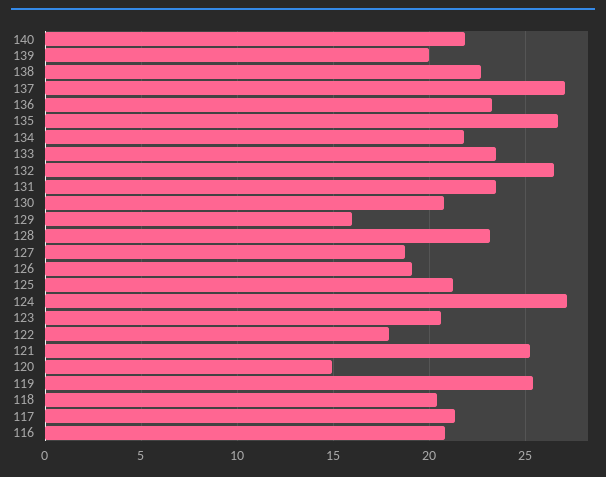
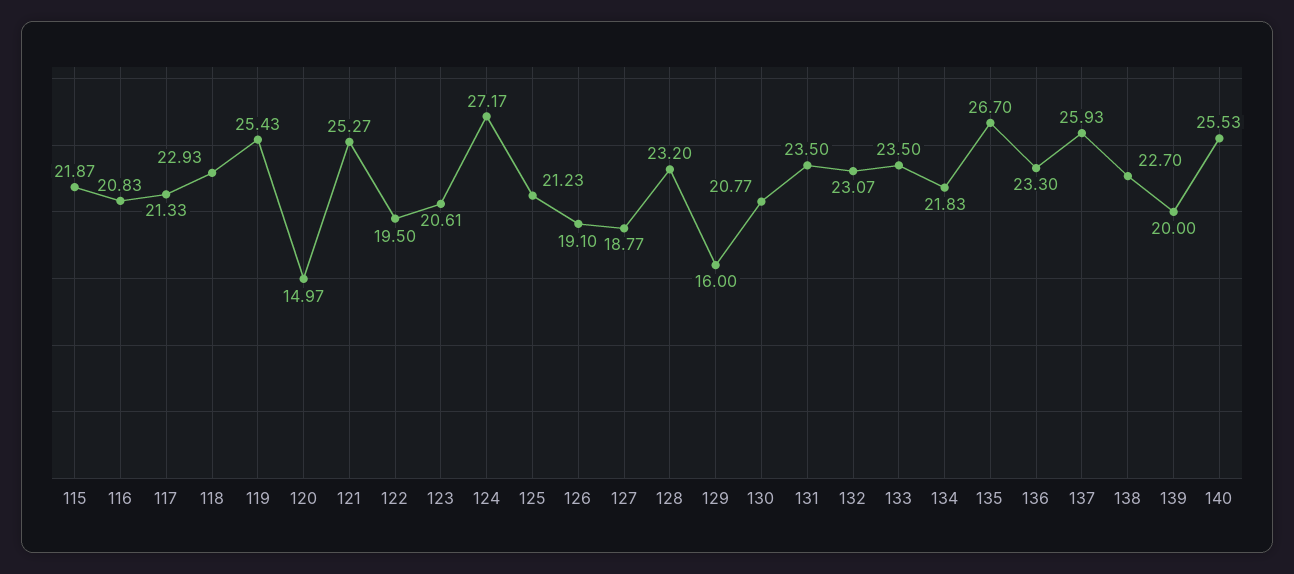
  {
-   "140": 22,
+   "140": 25.53,
    "139": 20,
    "138": 22.7,
-   "137": 27,
+   "137": 25.93,
    "136": 23.3,
    "135": 26.7,
    "134": 21.83,
    "133": 23.5,
-   "132": 26.5,
+   "132": 23.07,
    "131": 23.5,
    "130": 20.77,
    "129": 16,
    "128": 23.2,
    "127": 18.77,
    "126": 19.1,
    "125": 21.23,
    "124": 27.17,
    "123": 20.61,
-   "122": 18,
+   "122": 19.5,
    "121": 25.27,
    "120": 14.97,
    "119": 25.43,
-   "118": 20.5,
+   "118": 22.93,
    "117": 21.33,
-   "116": 20.83
+   "116": 20.83,
+   "115": 21.87
  }

